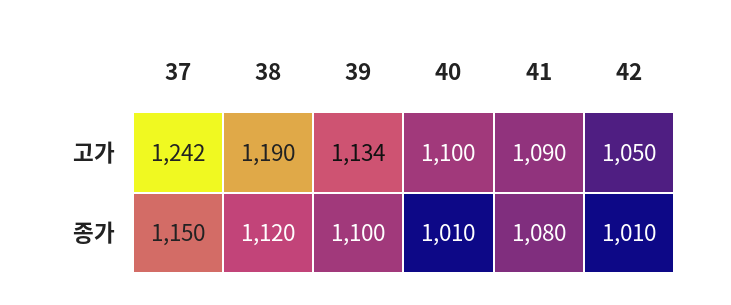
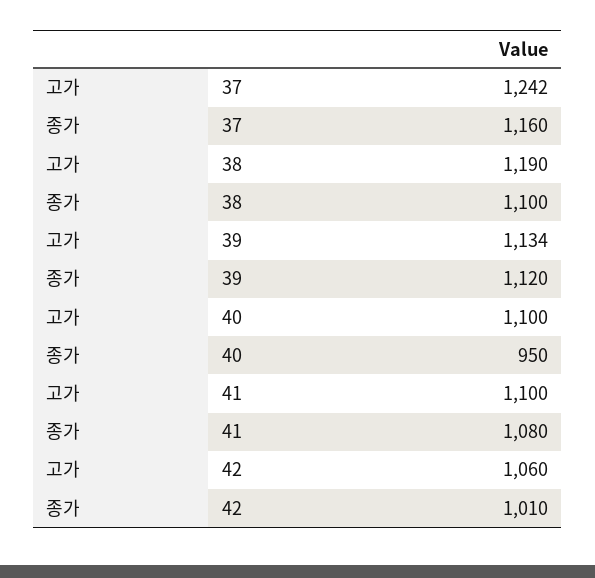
  {
    "37": {
      "고가": 1242,
-     "종가": 1150
+     "종가": 1160
    },
    "38": {
      "고가": 1190,
-     "종가": 1120
+     "종가": 1100
    },
    "39": {
      "고가": 1134,
-     "종가": 1100
+     "종가": 1120
    },
    "40": {
      "고가": 1100,
-     "종가": 1010
+     "종가": 950
    },
    "41": {
-     "고가": 1090,
+     "고가": 1100,
      "종가": 1080
    },
    "42": {
-     "고가": 1050,
+     "고가": 1060,
      "종가": 1010
    }
  }

